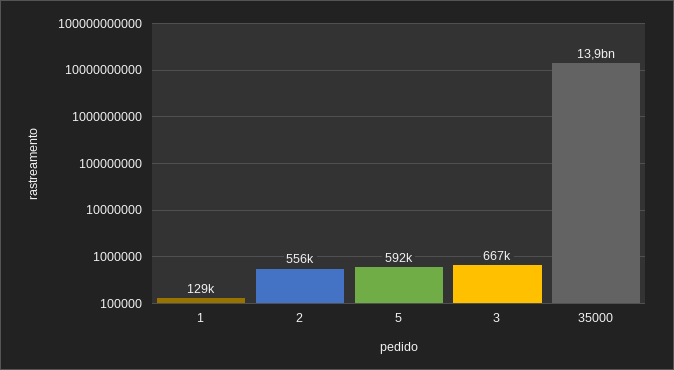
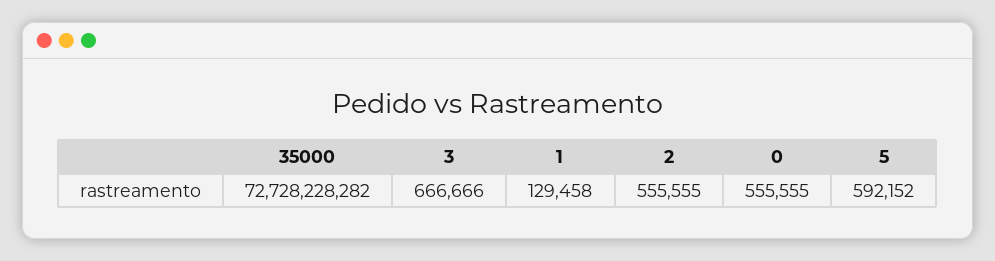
  {
    "1": 129458,
    "2": 555555,
    "5": 592152,
    "3": 666666,
-   "35000": 13900000000
+   "35000": 72728228282,
+   "0": 555555
  }

